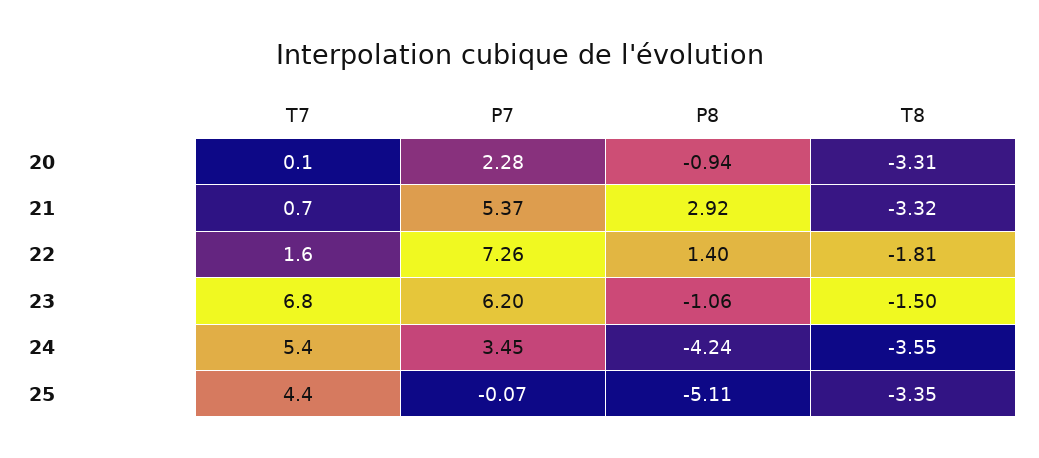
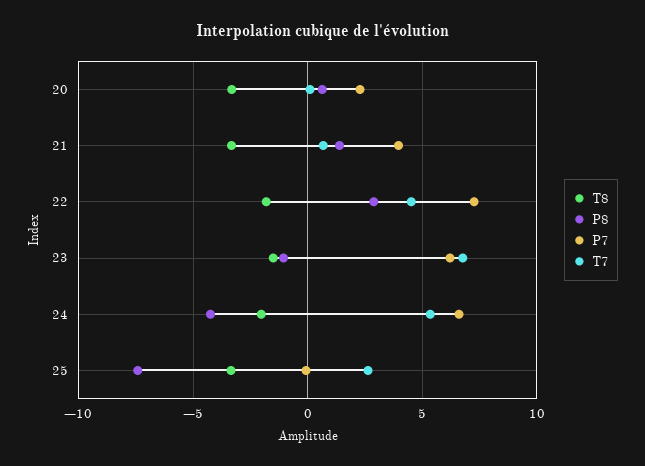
  {
    "T7": {
      "20": 0.1,
      "21": 0.7,
-     "22": 1.6,
+     "22": 4.5,
      "23": 6.8,
      "24": 5.4,
-     "25": 4.4
+     "25": 2.5
    },
    "P7": {
      "20": 2.28,
-     "21": 5.37,
+     "21": 4,
      "22": 7.26,
      "23": 6.2,
-     "24": 3.45,
+     "24": 6.5,
      "25": -0.07
    },
    "P8": {
-     "20": -0.94,
+     "20": 0.5,
-     "21": 2.92,
+     "21": 1.5,
-     "22": 1.4,
+     "22": 3,
      "23": -1.06,
      "24": -4.24,
-     "25": -5.11
+     "25": -7.5
    },
    "T8": {
      "20": -3.31,
      "21": -3.32,
      "22": -1.81,
      "23": -1.5,
-     "24": -3.55,
+     "24": -2,
      "25": -3.35
    }
  }

